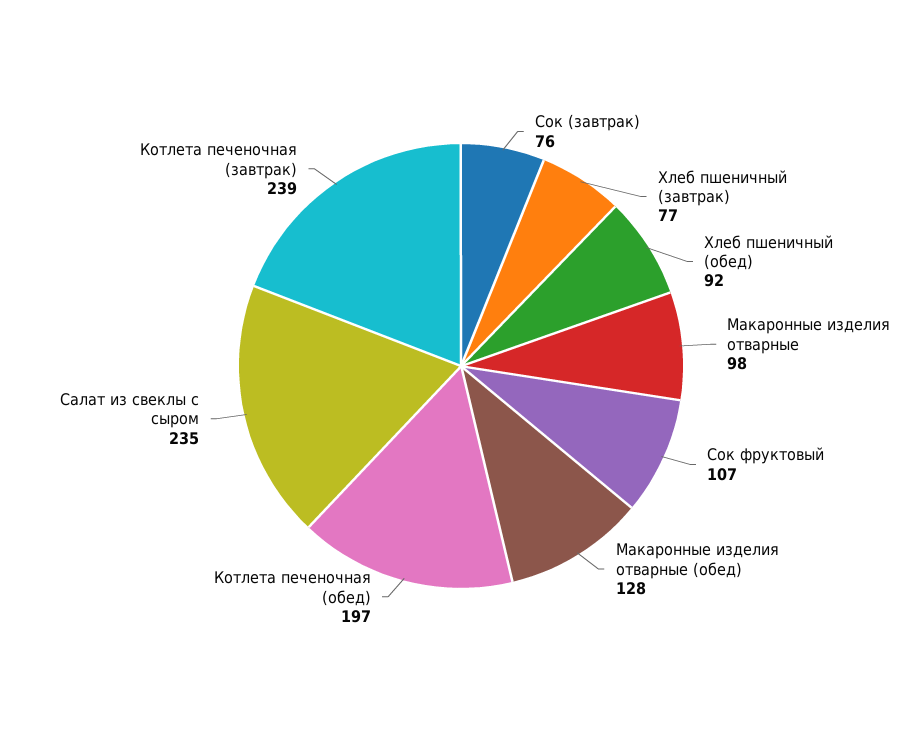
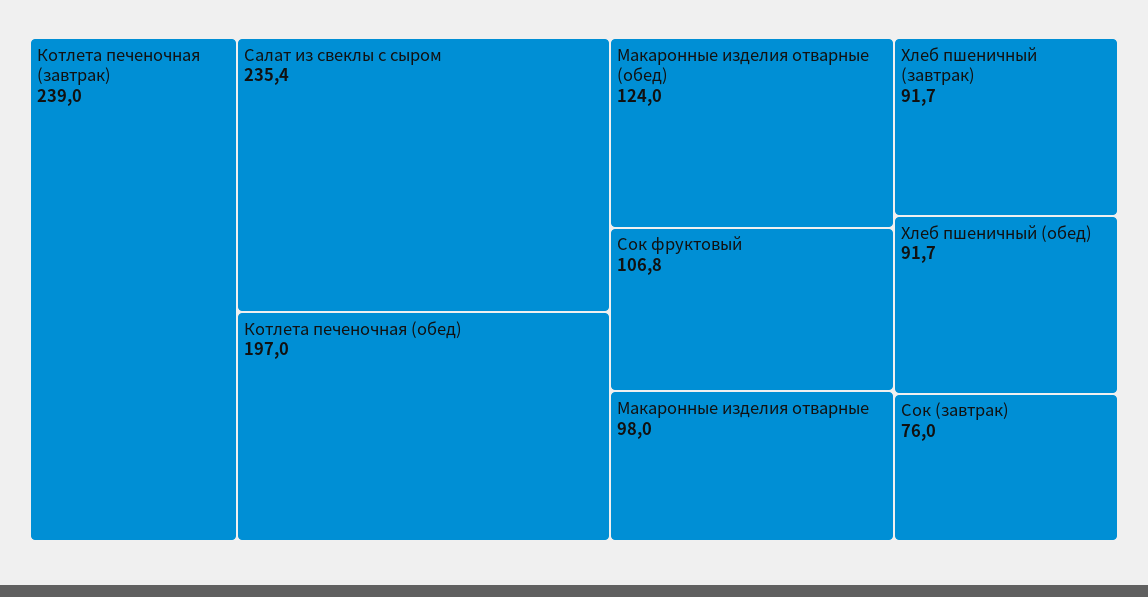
  {
    "Сок (завтрак)": 76,
-   "Хлеб пшеничный (завтрак)": 77,
+   "Хлеб пшеничный (завтрак)": 91.7,
    "Хлеб пшеничный (обед)": 91.7,
    "Макаронные изделия отварные": 98,
    "Сок фруктовый": 106.8,
-   "Макаронные изделия отварные (обед)": 128,
+   "Макаронные изделия отварные (обед)": 124,
    "Котлета печеночная (обед)": 197,
    "Салат из свеклы с сыром": 235.4,
    "Котлета печеночная (завтрак)": 239
  }

